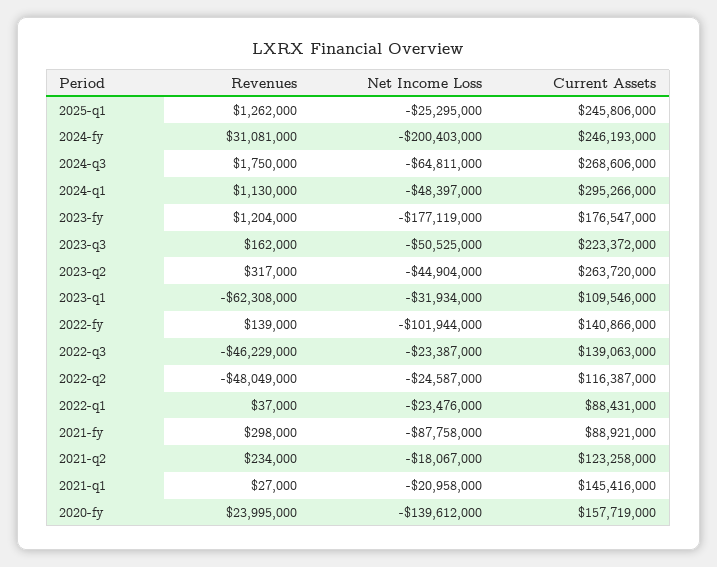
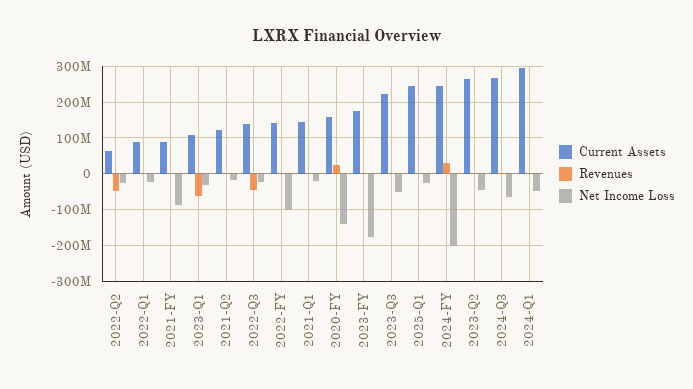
  {
    "Revenues": {
      "2025-q1": 1262000,
      "2024-fy": 31081000,
      "2024-q3": 1750000,
      "2024-q1": 1130000,
      "2023-fy": 1204000,
      "2023-q3": 162000,
      "2023-q2": 317000,
      "2023-q1": -62308000,
      "2022-fy": 139000,
      "2022-q3": -46229000,
      "2022-q2": -48049000,
      "2022-q1": 37000,
      "2021-fy": 298000,
      "2021-q2": 234000,
      "2021-q1": 27000,
      "2020-fy": 23995000
    },
    "Net Income Loss": {
      "2025-q1": -25295000,
      "2024-fy": -200403000,
      "2024-q3": -64811000,
      "2024-q1": -48397000,
      "2023-fy": -177119000,
      "2023-q3": -50525000,
      "2023-q2": -44904000,
      "2023-q1": -31934000,
      "2022-fy": -101944000,
      "2022-q3": -23387000,
      "2022-q2": -24587000,
      "2022-q1": -23476000,
      "2021-fy": -87758000,
      "2021-q2": -18067000,
      "2021-q1": -20958000,
      "2020-fy": -139612000
    },
    "Current Assets": {
      "2025-q1": 245806000,
      "2024-fy": 246193000,
      "2024-q3": 268606000,
      "2024-q1": 295266000,
      "2023-fy": 176547000,
      "2023-q3": 223372000,
      "2023-q2": 263720000,
      "2023-q1": 109546000,
      "2022-fy": 140866000,
      "2022-q3": 139063000,
-     "2022-q2": 116387000,
+     "2022-q2": 60000000,
      "2022-q1": 88431000,
      "2021-fy": 88921000,
      "2021-q2": 123258000,
      "2021-q1": 145416000,
      "2020-fy": 157719000
    }
  }

